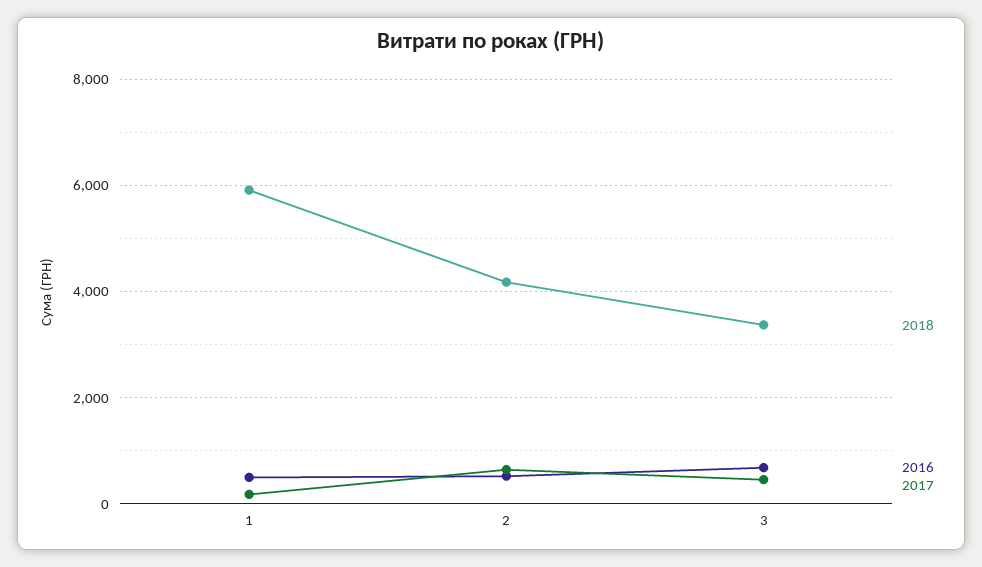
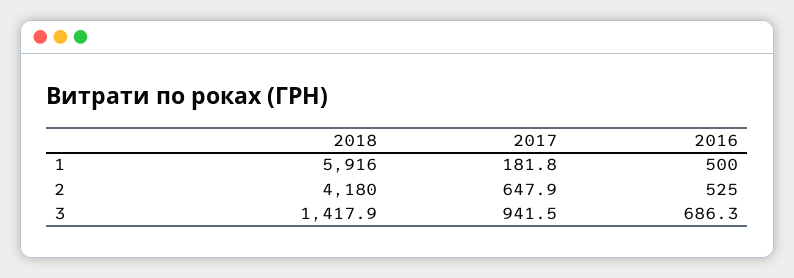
  {
    "2018": {
      "1": 5916,
      "2": 4180,
-     "3": 3400
+     "3": 1417.9
    },
    "2016": {
      "1": 500,
      "2": 525,
      "3": 686.3
    },
    "2017": {
      "1": 181.8,
      "2": 647.9,
-     "3": 400
+     "3": 941.5
    }
  }

